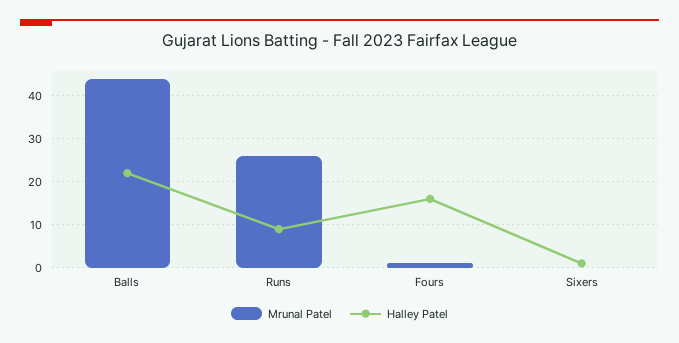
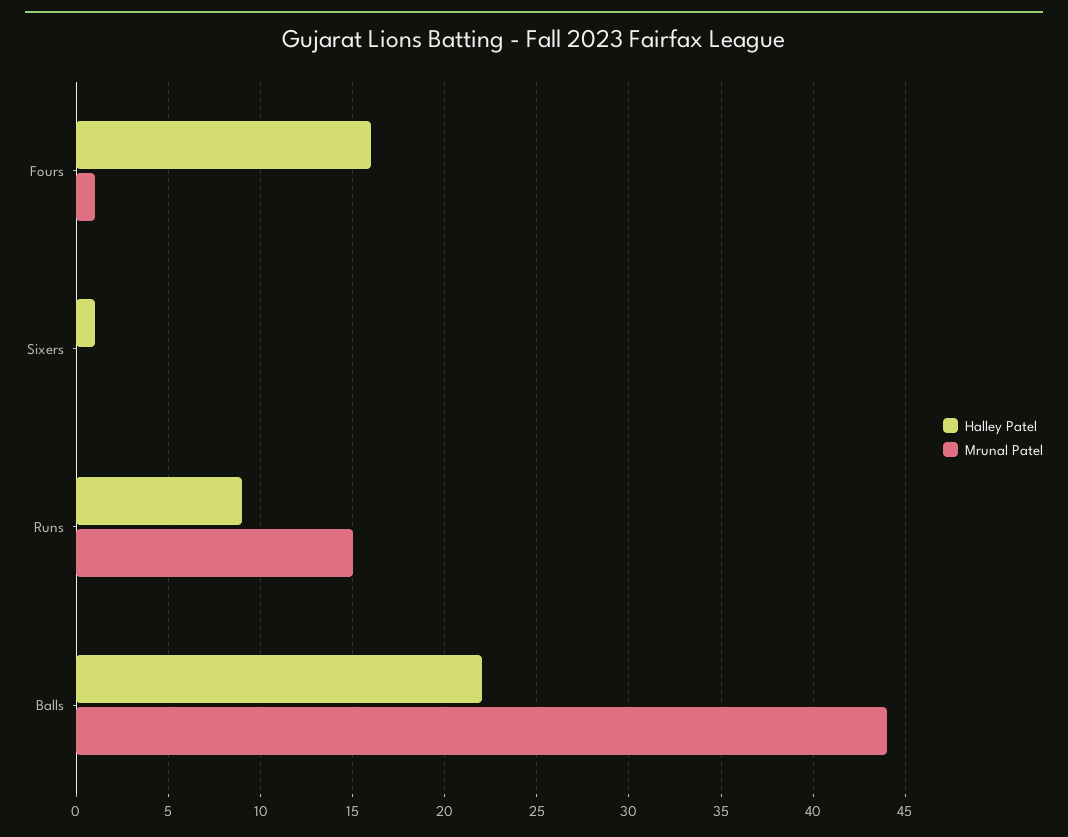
  {
    "Mrunal Patel": {
      "Balls": 44,
-     "Runs": 25,
+     "Runs": 15,
      "Fours": 1,
      "Sixers": 0
    },
    "Halley Patel": {
      "Balls": 22,
      "Runs": 9,
      "Fours": 16,
      "Sixers": 1
    }
  }

